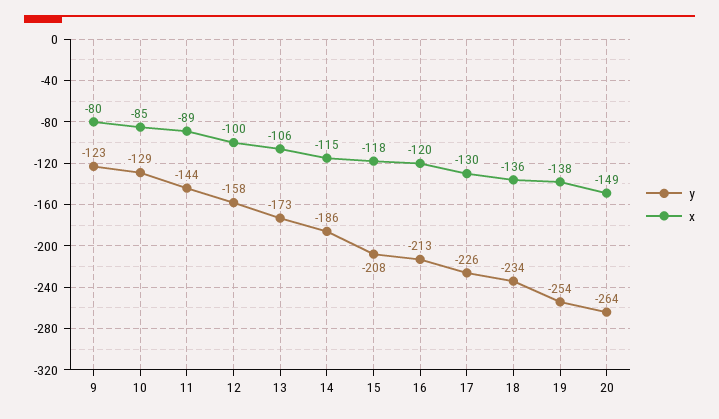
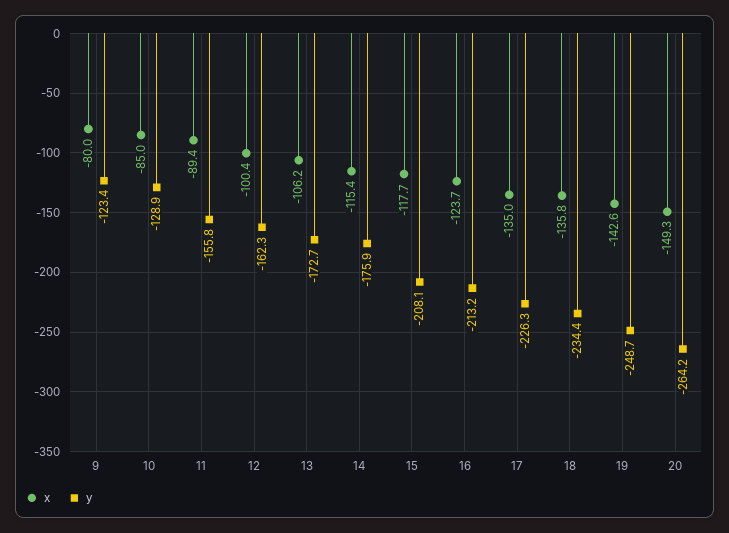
  {
    "y": {
      "9": -123.4,
      "10": -128.9,
-     "11": -144,
+     "11": -155.8,
-     "12": -158,
+     "12": -162.3,
      "13": -172.7,
-     "14": -186,
+     "14": -175.9,
      "15": -208.1,
      "16": -213.2,
      "17": -226.3,
      "18": -234.4,
-     "19": -254,
+     "19": -248.7,
      "20": -264.2
    },
    "x": {
      "9": -80,
      "10": -85,
      "11": -89.4,
      "12": -100.4,
      "13": -106.2,
      "14": -115.4,
      "15": -117.7,
-     "16": -120,
+     "16": -123.7,
-     "17": -130,
+     "17": -135,
      "18": -135.8,
-     "19": -138,
+     "19": -142.6,
      "20": -149.3
    }
  }

